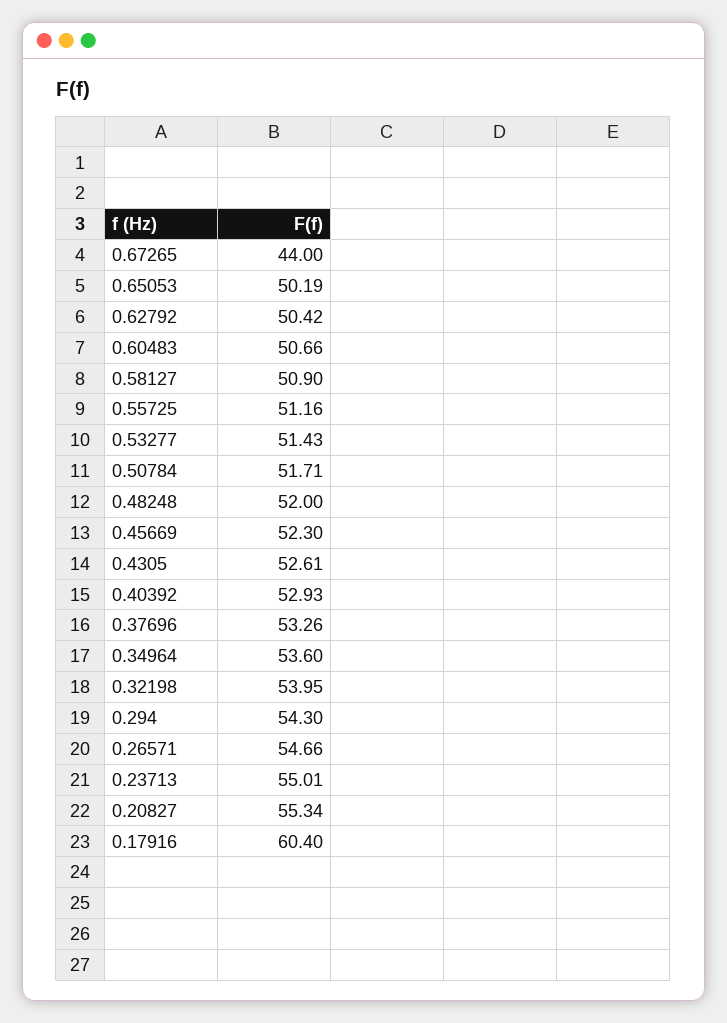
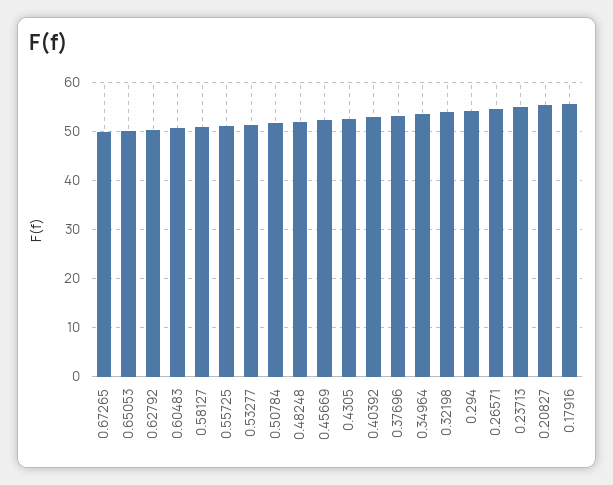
  {
-   "0.67265": 44,
+   "0.67265": 50,
    "0.65053": 50.19,
    "0.62792": 50.42,
    "0.60483": 50.66,
    "0.58127": 50.9,
    "0.55725": 51.16,
    "0.53277": 51.43,
    "0.50784": 51.71,
    "0.48248": 52,
    "0.45669": 52.3,
    "0.4305": 52.61,
    "0.40392": 52.93,
    "0.37696": 53.26,
    "0.34964": 53.6,
    "0.32198": 53.95,
    "0.294": 54.3,
    "0.26571": 54.66,
    "0.23713": 55.01,
    "0.20827": 55.34,
-   "0.17916": 60.4
+   "0.17916": 56
  }

